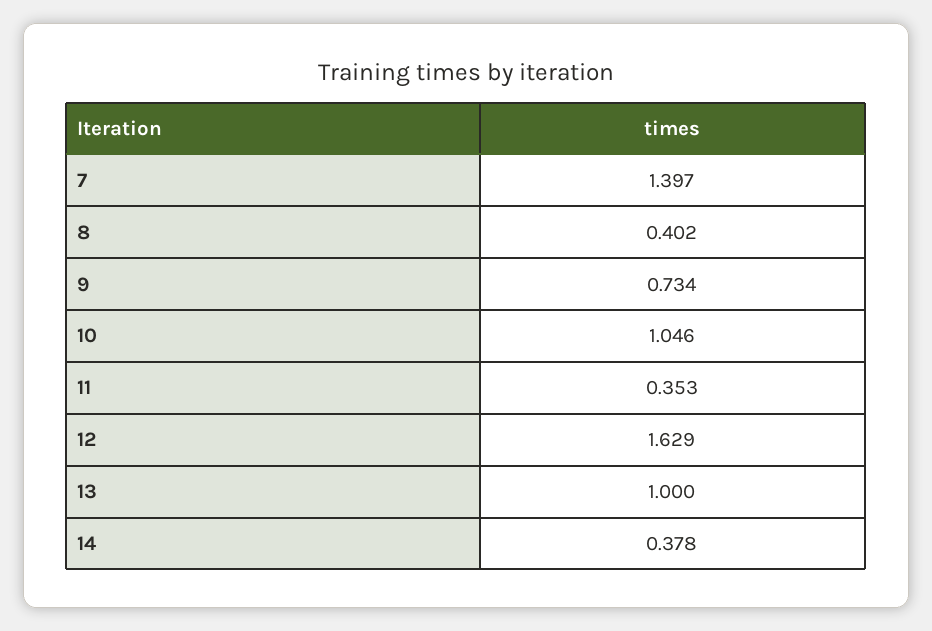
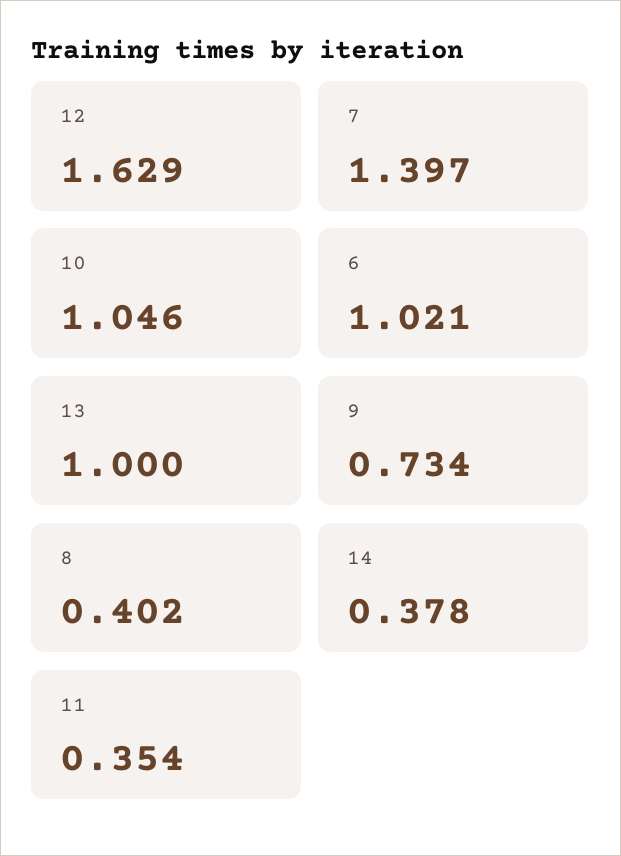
  {
    "7": 1.397,
    "8": 0.402,
    "9": 0.734,
    "10": 1.046,
-   "11": 0.353,
+   "11": 0.354,
    "12": 1.629,
    "13": 1,
-   "14": 0.378
+   "14": 0.378,
+   "6": 1.021
  }

